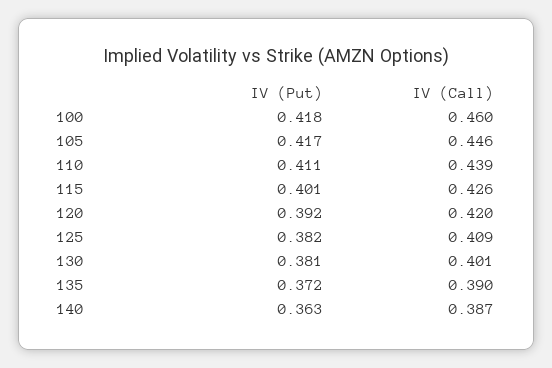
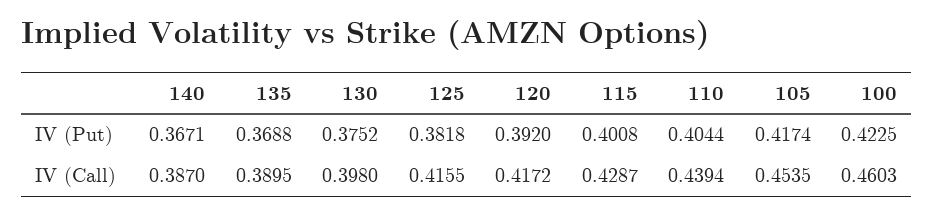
  {
    "IV (Put)": {
-     "100": 0.418,
+     "100": 0.4225,
      "105": 0.4174,
-     "110": 0.411,
+     "110": 0.4044,
      "115": 0.4008,
      "120": 0.392,
      "125": 0.3818,
-     "130": 0.381,
+     "130": 0.3752,
-     "135": 0.372,
+     "135": 0.3688,
-     "140": 0.363
+     "140": 0.3671
    },
    "IV (Call)": {
      "100": 0.4603,
-     "105": 0.446,
+     "105": 0.4535,
      "110": 0.4394,
-     "115": 0.426,
+     "115": 0.4287,
-     "120": 0.42,
+     "120": 0.4172,
-     "125": 0.409,
+     "125": 0.4155,
-     "130": 0.401,
+     "130": 0.398,
      "135": 0.3895,
      "140": 0.387
    }
  }

